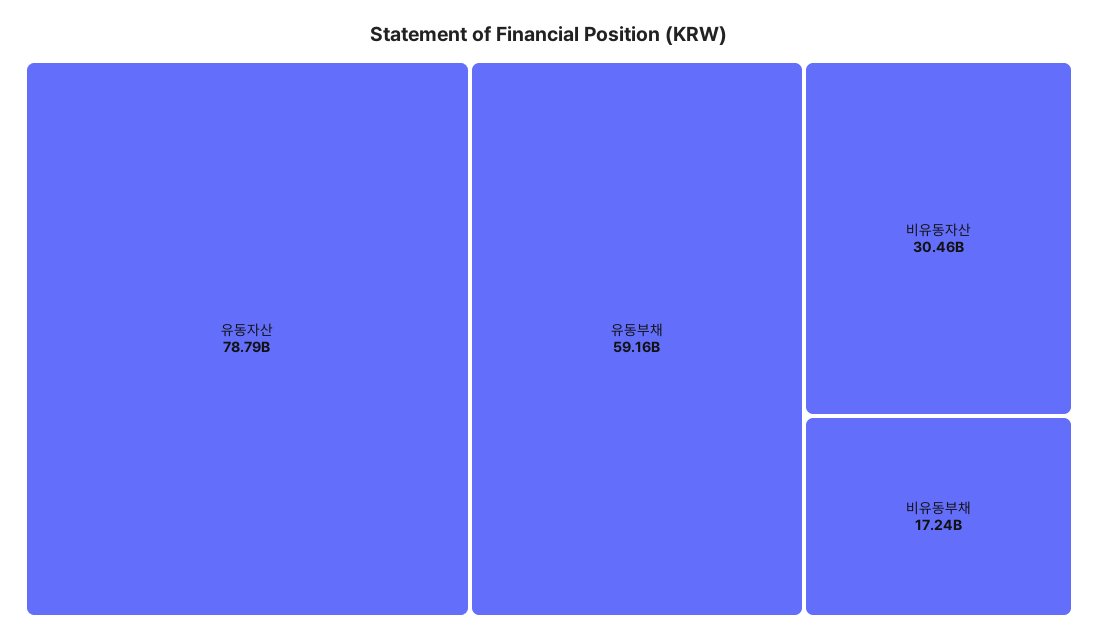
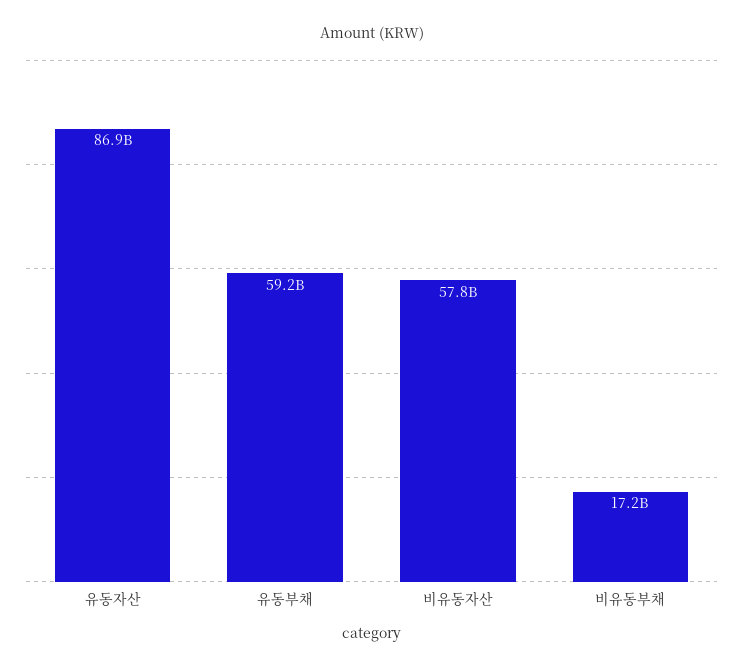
  {
-   "유동자산": 78790000000,
+   "유동자산": 86900000000,
    "유동부채": 59160000000,
-   "비유동자산": 30460000000,
+   "비유동자산": 57800000000,
    "비유동부채": 17240000000
  }

